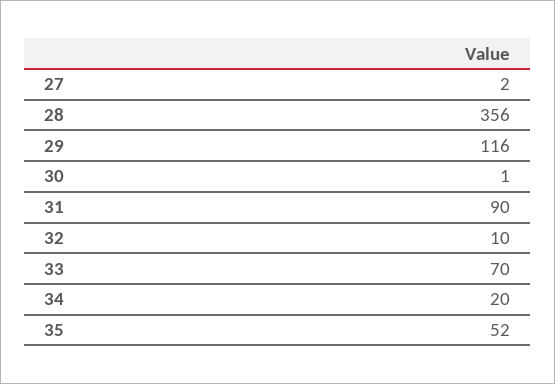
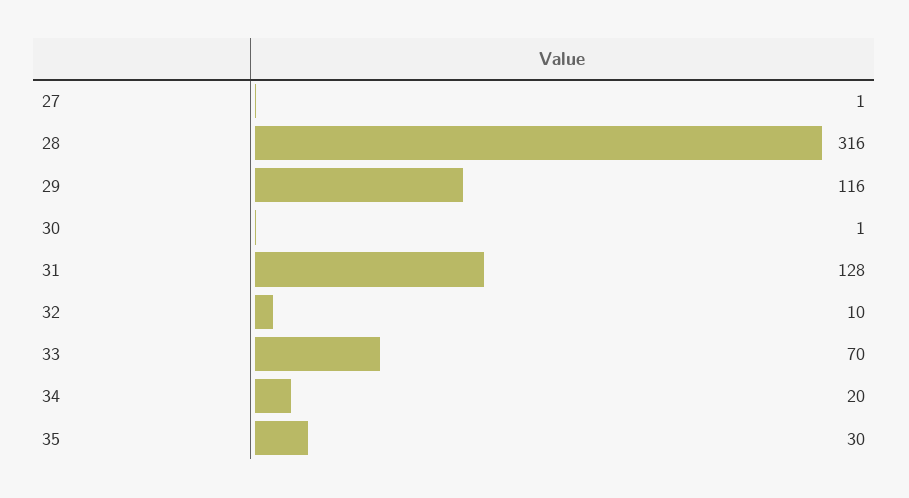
  {
-   "27": 2,
+   "27": 1,
-   "28": 356,
+   "28": 316,
    "29": 116,
    "30": 1,
-   "31": 90,
+   "31": 128,
    "32": 10,
    "33": 70,
    "34": 20,
-   "35": 52
+   "35": 30
  }

